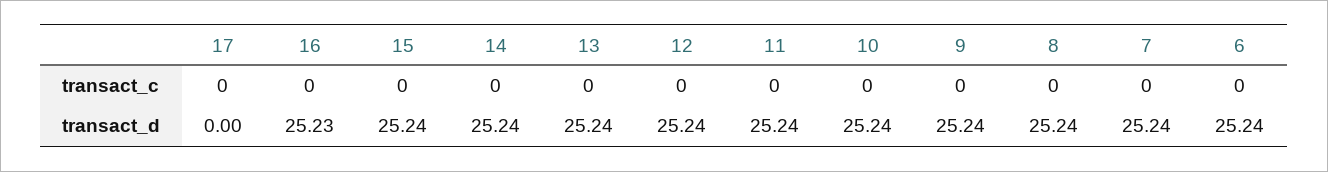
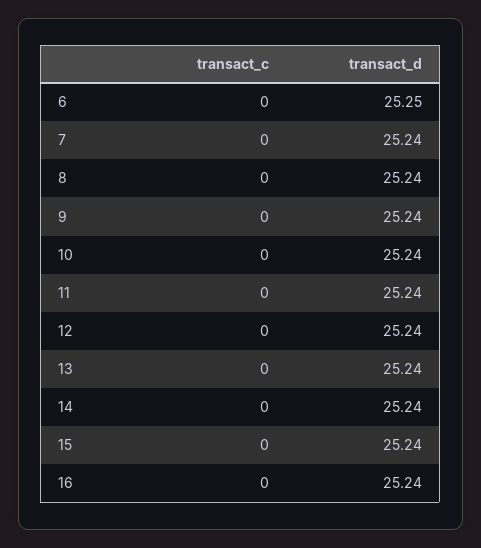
  {
-   "17": {
-     "transact_c": 0,
-     "transact_d": 0
-   },
    "16": {
      "transact_c": 0,
-     "transact_d": 25.23
+     "transact_d": 25.24
    },
    "15": {
      "transact_c": 0,
      "transact_d": 25.24
    },
    "14": {
      "transact_c": 0,
      "transact_d": 25.24
    },
    "13": {
      "transact_c": 0,
      "transact_d": 25.24
    },
    "12": {
      "transact_c": 0,
      "transact_d": 25.24
    },
    "11": {
      "transact_c": 0,
      "transact_d": 25.24
    },
    "10": {
      "transact_c": 0,
      "transact_d": 25.24
    },
    "9": {
      "transact_c": 0,
      "transact_d": 25.24
    },
    "8": {
      "transact_c": 0,
      "transact_d": 25.24
    },
    "7": {
      "transact_c": 0,
      "transact_d": 25.24
    },
    "6": {
      "transact_c": 0,
-     "transact_d": 25.24
+     "transact_d": 25.25
    }
  }

